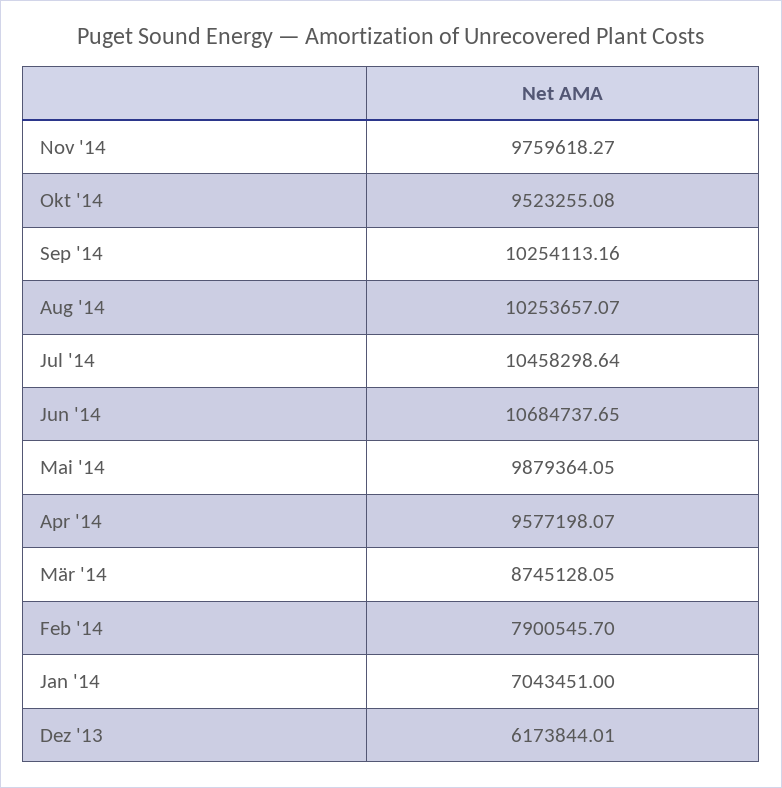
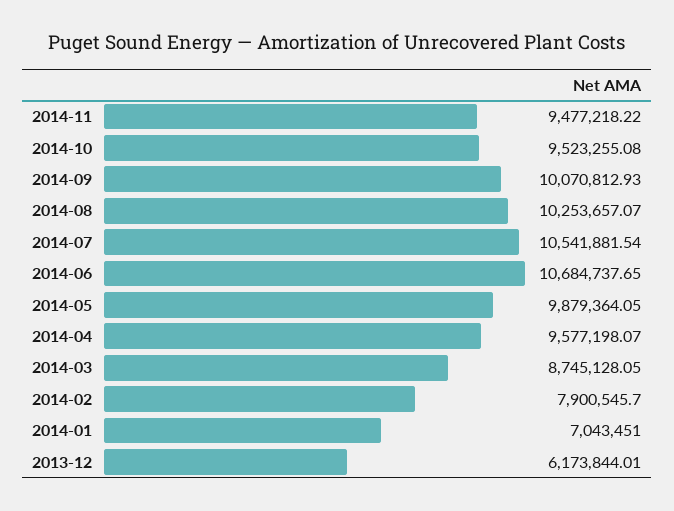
  {
-   "Nov '14": 9759618.27,
+   "Nov '14": 9477218.22,
    "Okt '14": 9523255.08,
-   "Sep '14": 10254113.16,
+   "Sep '14": 10070812.93,
    "Aug '14": 10253657.07,
-   "Jul '14": 10458298.64,
+   "Jul '14": 10541881.54,
    "Jun '14": 10684737.65,
    "Mai '14": 9879364.05,
    "Apr '14": 9577198.07,
    "Mär '14": 8745128.05,
    "Feb '14": 7900545.7,
    "Jan '14": 7043451,
    "Dez '13": 6173844.01
  }

